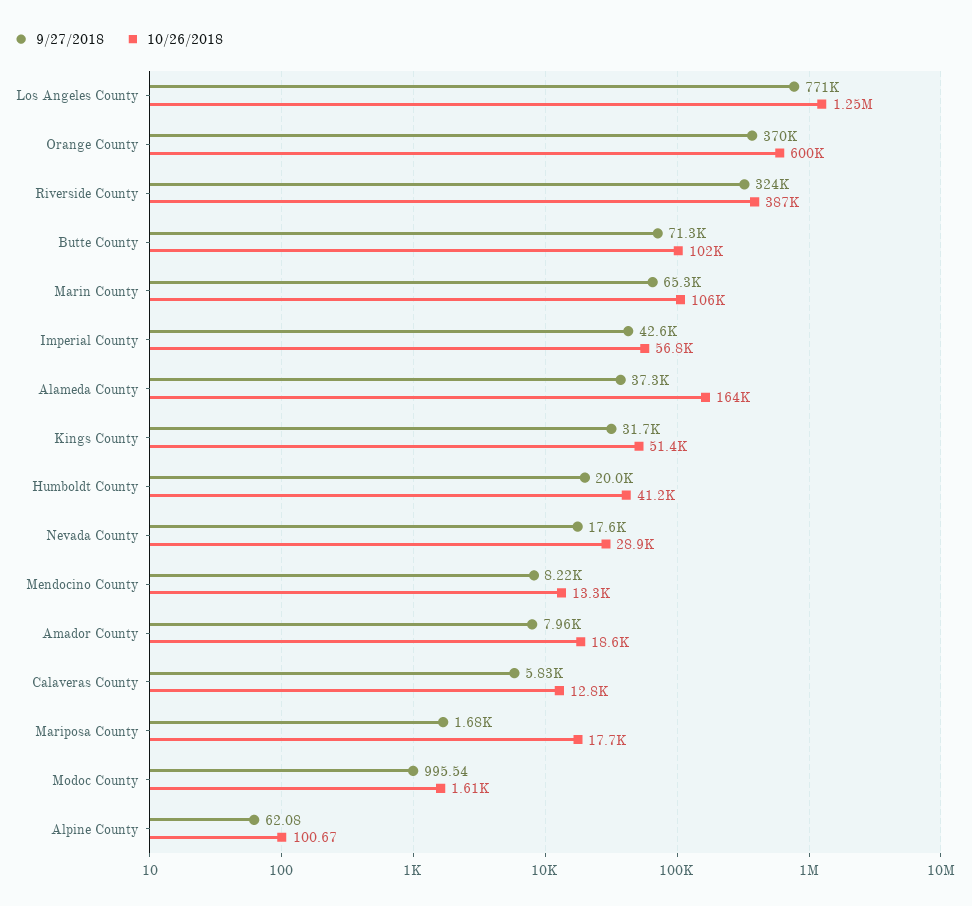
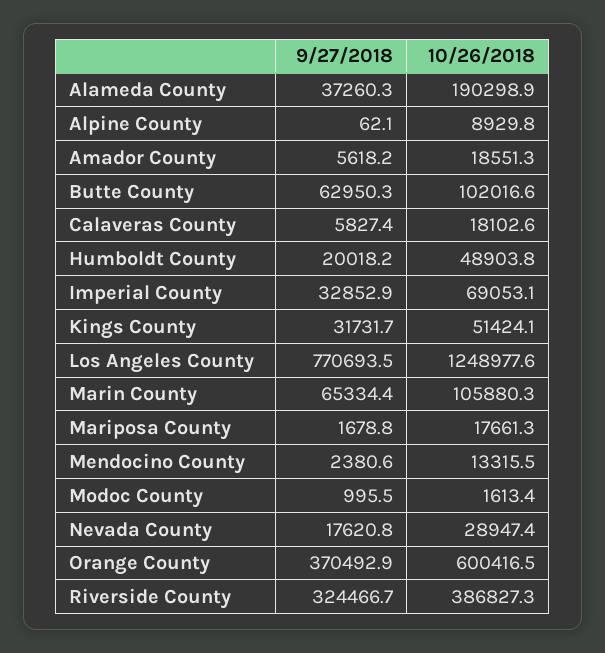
  {
    "9/27/2018": {
      "Los Angeles County": 770693.5,
      "Orange County": 370492.9,
      "Riverside County": 324466.7,
-     "Butte County": 71300,
+     "Butte County": 62950.3,
      "Marin County": 65334.4,
-     "Imperial County": 42600,
+     "Imperial County": 32852.9,
      "Alameda County": 37260.3,
      "Kings County": 31731.7,
      "Humboldt County": 20018.2,
      "Nevada County": 17620.8,
-     "Mendocino County": 8220,
+     "Mendocino County": 2380.6,
-     "Amador County": 7960,
+     "Amador County": 5618.2,
      "Calaveras County": 5827.4,
      "Mariposa County": 1678.8,
      "Modoc County": 995.54,
      "Alpine County": 62.08
    },
    "10/26/2018": {
      "Los Angeles County": 1248977.6,
      "Orange County": 600416.5,
      "Riverside County": 386827.3,
      "Butte County": 102016.6,
      "Marin County": 105880.3,
-     "Imperial County": 56800,
+     "Imperial County": 69053.1,
-     "Alameda County": 164000,
+     "Alameda County": 190298.9,
      "Kings County": 51424.1,
-     "Humboldt County": 41200,
+     "Humboldt County": 48903.8,
      "Nevada County": 28947.4,
      "Mendocino County": 13315.5,
      "Amador County": 18551.3,
-     "Calaveras County": 12800,
+     "Calaveras County": 18102.6,
      "Mariposa County": 17661.3,
      "Modoc County": 1613.4,
-     "Alpine County": 100.67
+     "Alpine County": 8929.8
    }
  }

